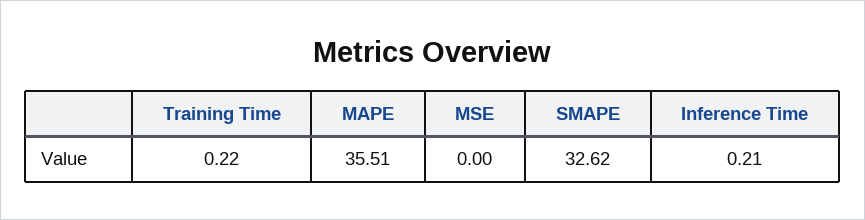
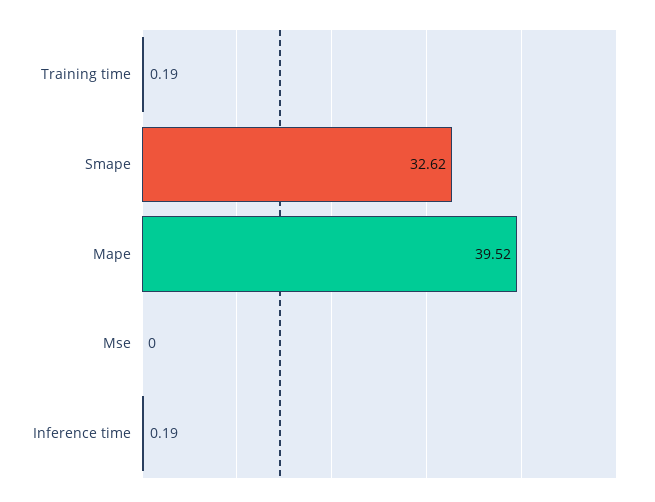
  {
-   "Training Time": 0.22,
+   "Training Time": 0.19,
-   "MAPE": 35.51,
+   "MAPE": 39.52,
    "MSE": 0,
    "SMAPE": 32.62,
-   "Inference Time": 0.21
+   "Inference Time": 0.19
  }

